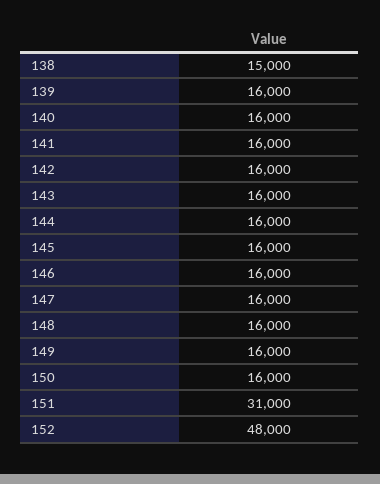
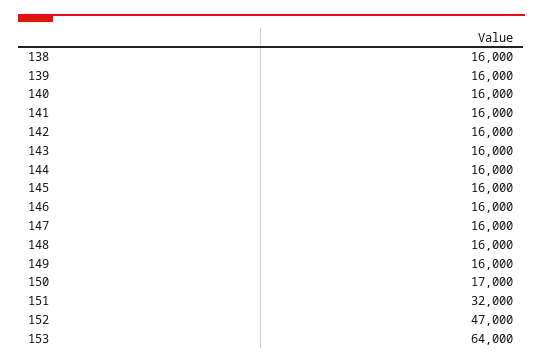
  {
-   "138": 15000,
+   "138": 16000,
    "139": 16000,
    "140": 16000,
    "141": 16000,
    "142": 16000,
    "143": 16000,
    "144": 16000,
    "145": 16000,
    "146": 16000,
    "147": 16000,
    "148": 16000,
    "149": 16000,
-   "150": 16000,
+   "150": 17000,
-   "151": 31000,
+   "151": 32000,
-   "152": 48000
+   "152": 47000,
+   "153": 64000
  }

